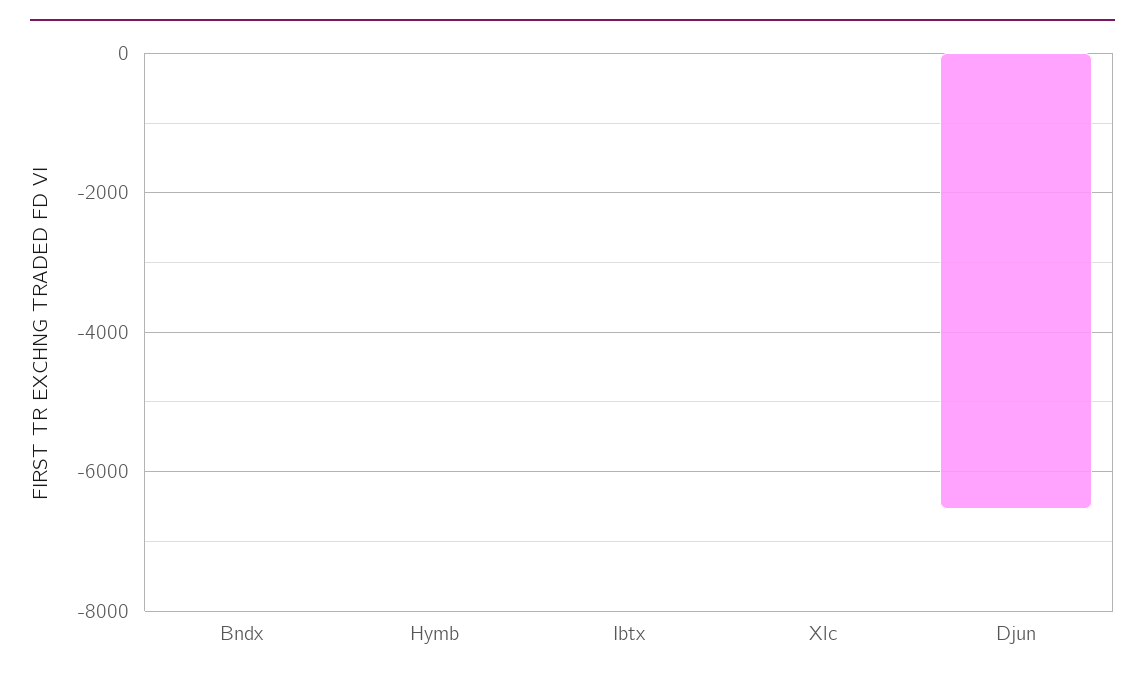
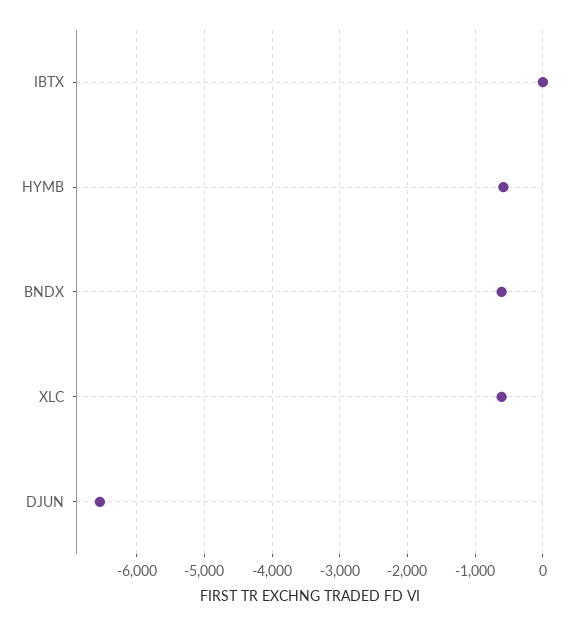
  {
-   "Bndx": 0,
+   "Bndx": -600,
-   "Hymb": 0,
+   "Hymb": -600,
    "Ibtx": 0,
-   "Xlc": 0,
+   "Xlc": -600,
    "Djun": -6500
  }

